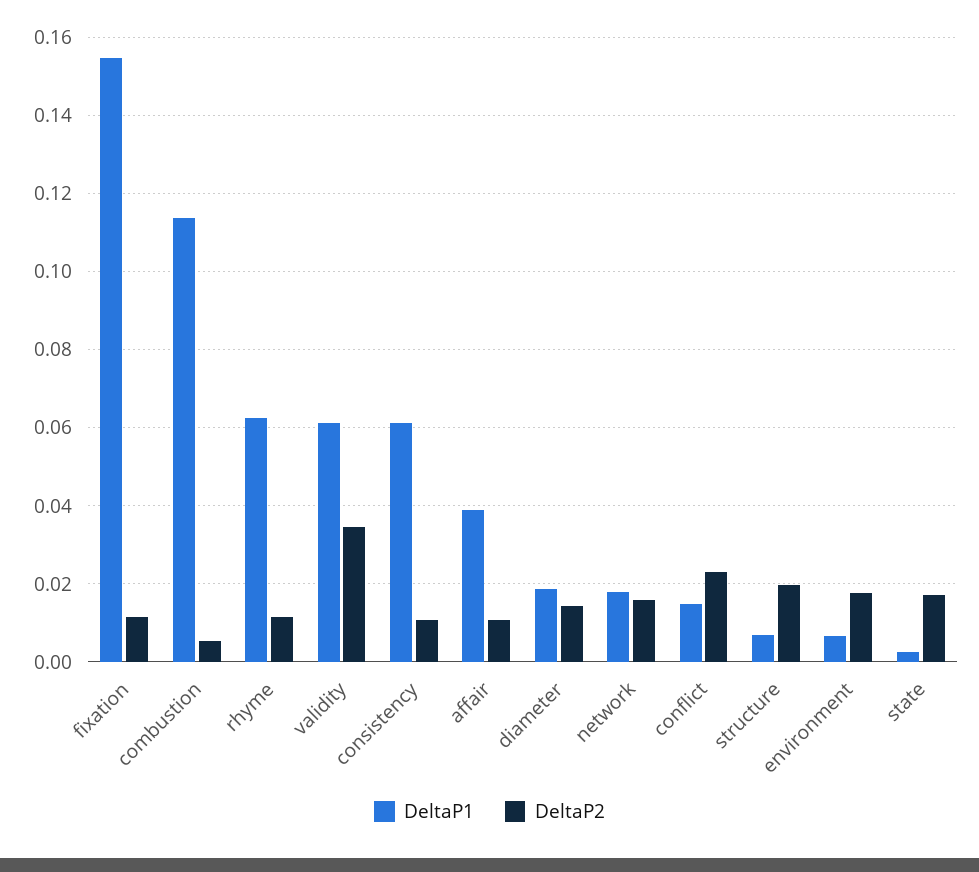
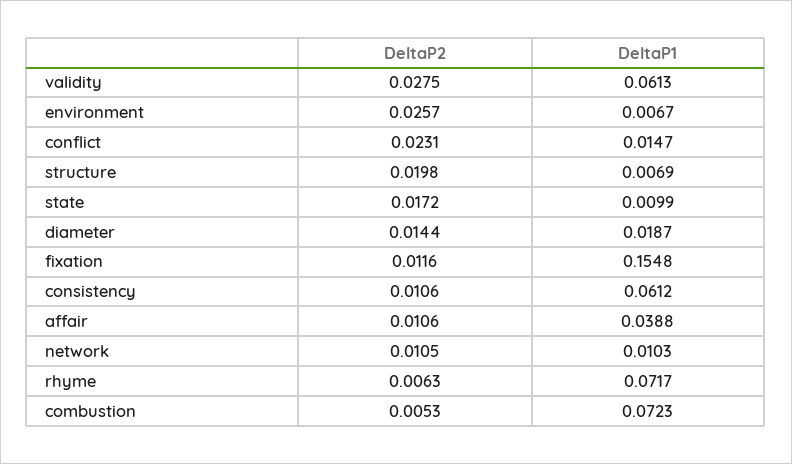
  {
    "DeltaP1": {
      "fixation": 0.1548,
-     "combustion": 0.114,
+     "combustion": 0.0723,
-     "rhyme": 0.062,
+     "rhyme": 0.0717,
      "validity": 0.0613,
      "consistency": 0.0612,
      "affair": 0.0388,
      "diameter": 0.0187,
-     "network": 0.018,
+     "network": 0.0103,
      "conflict": 0.0147,
      "structure": 0.0069,
      "environment": 0.0067,
-     "state": 0.002
+     "state": 0.0099
    },
    "DeltaP2": {
      "fixation": 0.0116,
      "combustion": 0.0053,
-     "rhyme": 0.012,
+     "rhyme": 0.0063,
-     "validity": 0.034,
+     "validity": 0.0275,
      "consistency": 0.0106,
      "affair": 0.0106,
      "diameter": 0.0144,
-     "network": 0.016,
+     "network": 0.0105,
      "conflict": 0.0231,
      "structure": 0.0198,
-     "environment": 0.018,
+     "environment": 0.0257,
      "state": 0.0172
    }
  }

